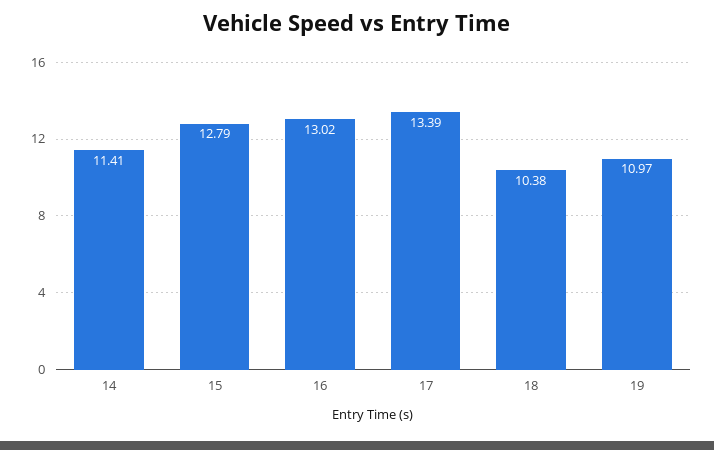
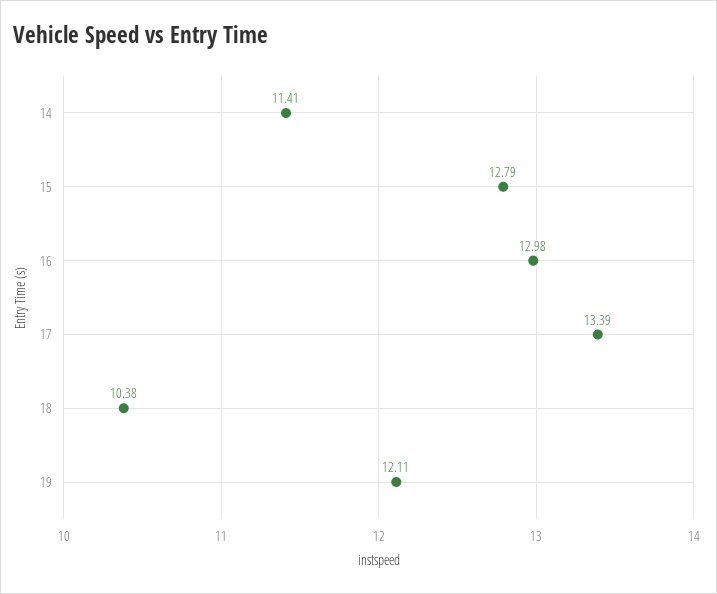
  {
    "14": 11.41,
    "15": 12.79,
-   "16": 13.02,
+   "16": 12.98,
    "17": 13.39,
    "18": 10.38,
-   "19": 10.97
+   "19": 12.11
  }

